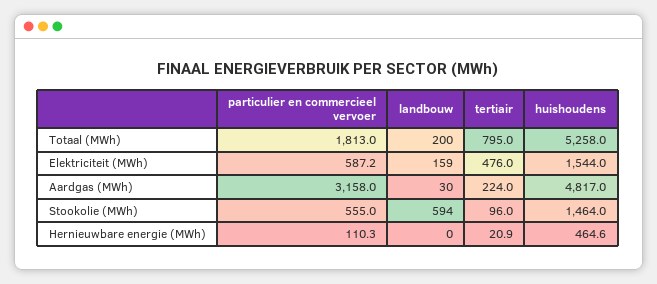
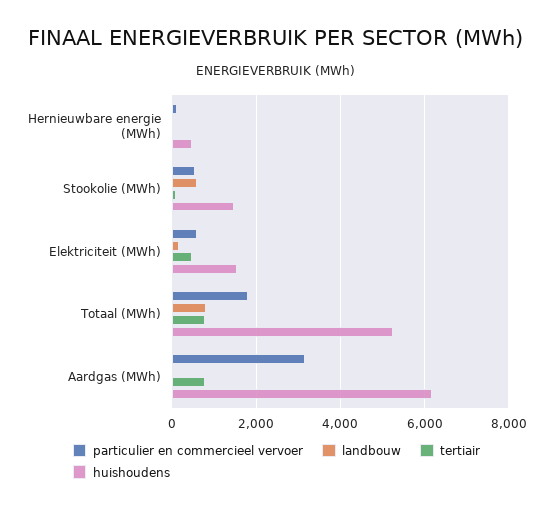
  {
    "particulier en commercieel vervoer": {
      "Totaal (MWh)": 1813,
      "Elektriciteit (MWh)": 587.2,
      "Aardgas (MWh)": 3158,
      "Stookolie (MWh)": 555,
      "Hernieuwbare energie (MWh)": 110.3
    },
    "landbouw": {
-     "Totaal (MWh)": 200,
+     "Totaal (MWh)": 800,
      "Elektriciteit (MWh)": 159,
      "Aardgas (MWh)": 30,
      "Stookolie (MWh)": 594,
      "Hernieuwbare energie (MWh)": 0
    },
    "tertiair": {
      "Totaal (MWh)": 795,
      "Elektriciteit (MWh)": 476,
-     "Aardgas (MWh)": 224,
+     "Aardgas (MWh)": 800,
      "Stookolie (MWh)": 96,
      "Hernieuwbare energie (MWh)": 20.9
    },
    "huishoudens": {
      "Totaal (MWh)": 5258,
      "Elektriciteit (MWh)": 1544,
-     "Aardgas (MWh)": 4817,
+     "Aardgas (MWh)": 6200,
      "Stookolie (MWh)": 1464,
      "Hernieuwbare energie (MWh)": 464.6
    }
  }

